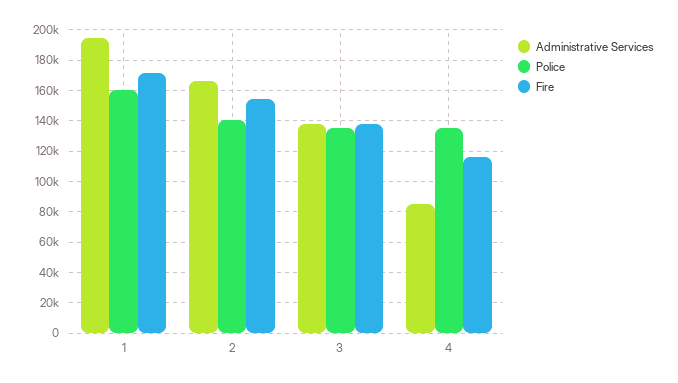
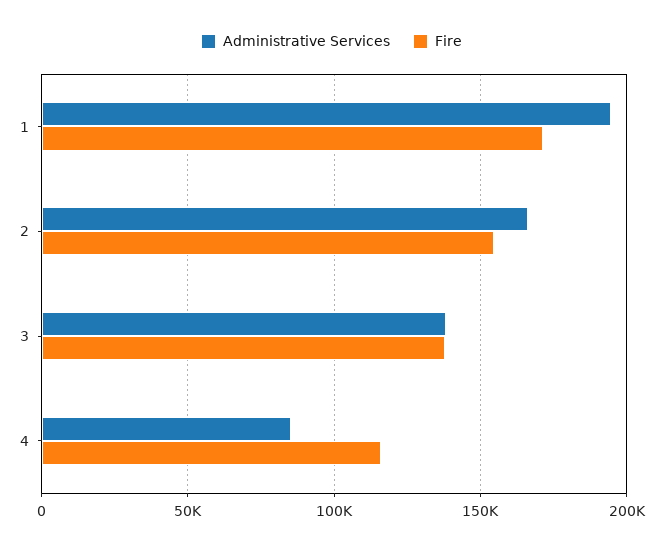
  {
    "Administrative Services": {
      "1": 195000,
      "2": 165000,
      "3": 140000,
      "4": 85000
    },
-   "Police": {
-     "1": 160000,
-     "2": 140000,
-     "3": 135000,
-     "4": 135000
-   },
    "Fire": {
      "1": 170000,
      "2": 155000,
      "3": 140000,
      "4": 115000
    }
  }

